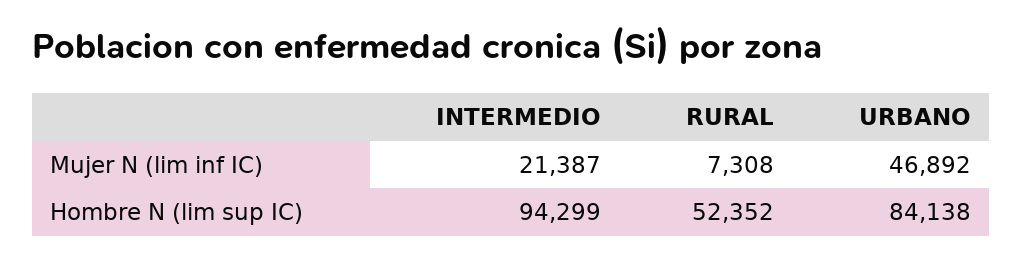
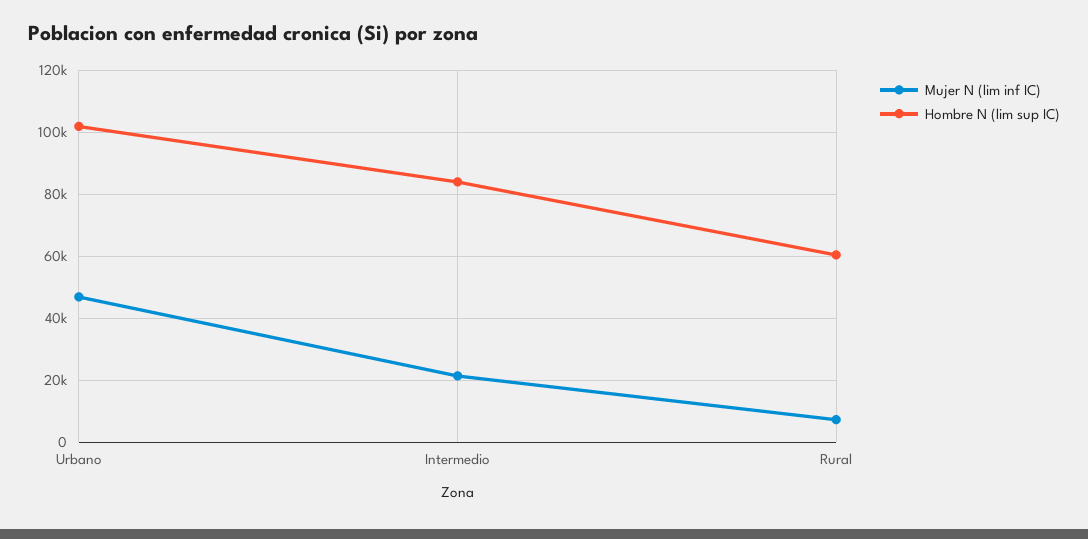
  {
    "Mujer N (lim inf IC)": {
      "INTERMEDIO": 21387,
      "RURAL": 7308,
      "URBANO": 46892
    },
    "Hombre N (lim sup IC)": {
-     "INTERMEDIO": 94299,
+     "INTERMEDIO": 84000,
-     "RURAL": 52352,
+     "RURAL": 60000,
-     "URBANO": 84138
+     "URBANO": 102000
    }
  }

